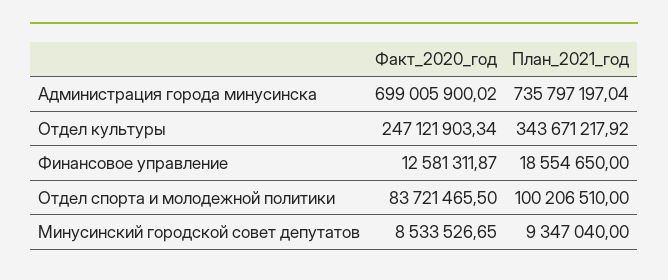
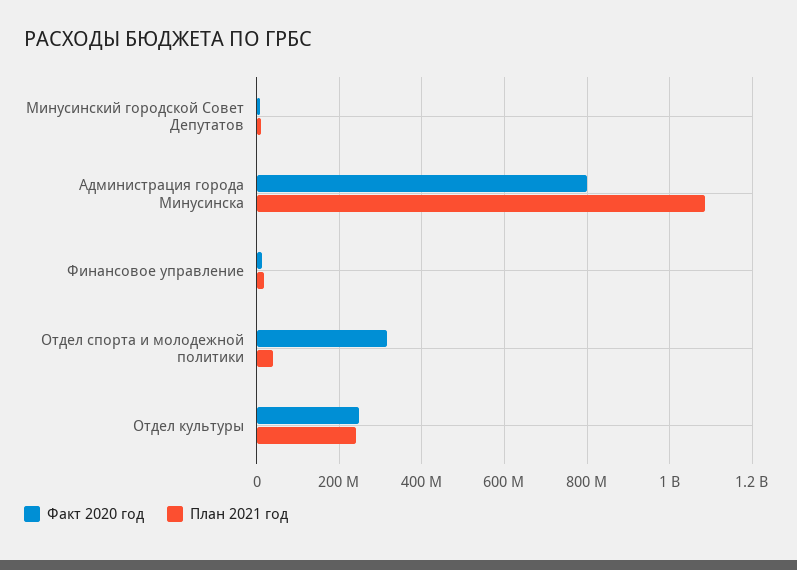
  {
    "Факт_2020_год": {
-     "Администрация города минусинска": 699005900.02,
+     "Администрация города минусинска": 800000000,
      "Отдел культуры": 247121903.34,
      "Финансовое управление": 12581311.87,
-     "Отдел спорта и молодежной политики": 83721465.5,
+     "Отдел спорта и молодежной политики": 320000000,
      "Минусинский городской совет депутатов": 8533526.65
    },
    "План_2021_год": {
-     "Администрация города минусинска": 735797197.04,
+     "Администрация города минусинска": 1080000000,
-     "Отдел культуры": 343671217.92,
+     "Отдел культуры": 240000000,
      "Финансовое управление": 18554650,
-     "Отдел спорта и молодежной политики": 100206510,
+     "Отдел спорта и молодежной политики": 40000000,
      "Минусинский городской совет депутатов": 9347040
    }
  }

